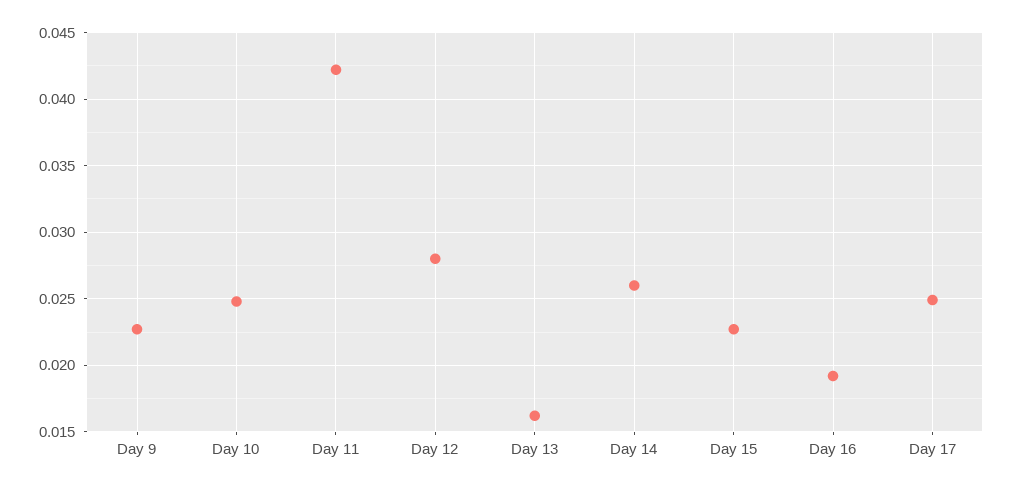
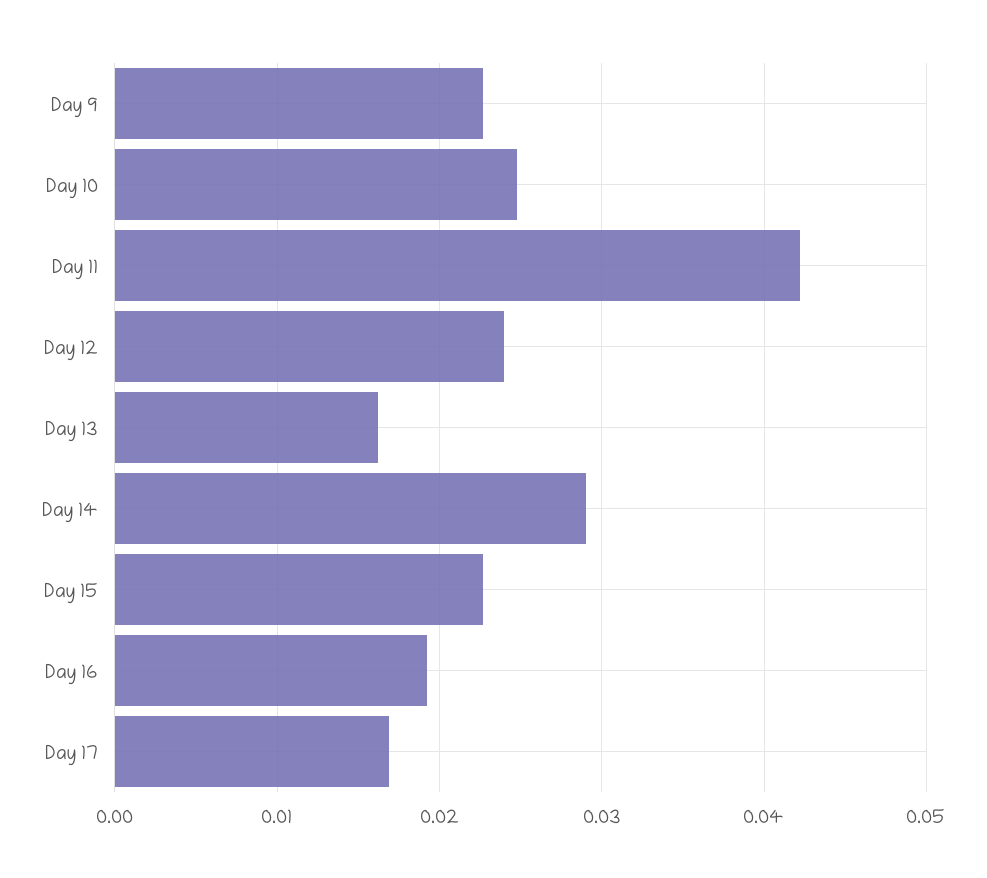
  {
    "Day 9": 0.0225,
    "Day 10": 0.025,
    "Day 11": 0.042,
-   "Day 12": 0.028,
+   "Day 12": 0.024,
    "Day 13": 0.016,
-   "Day 14": 0.026,
+   "Day 14": 0.029,
    "Day 15": 0.0225,
    "Day 16": 0.019,
-   "Day 17": 0.025
+   "Day 17": 0.017
  }

